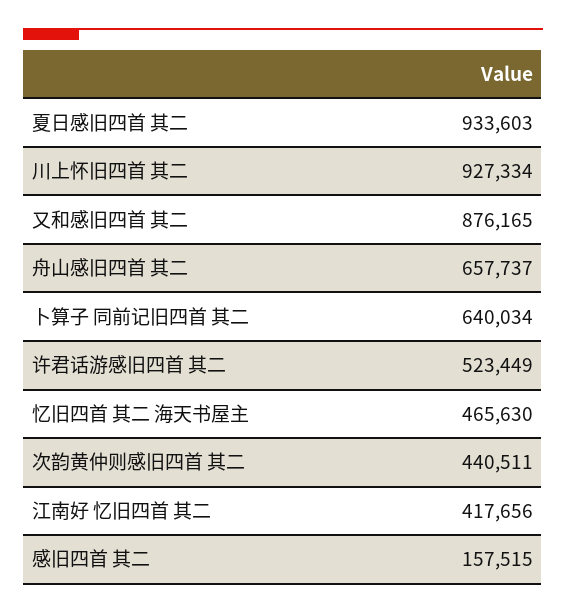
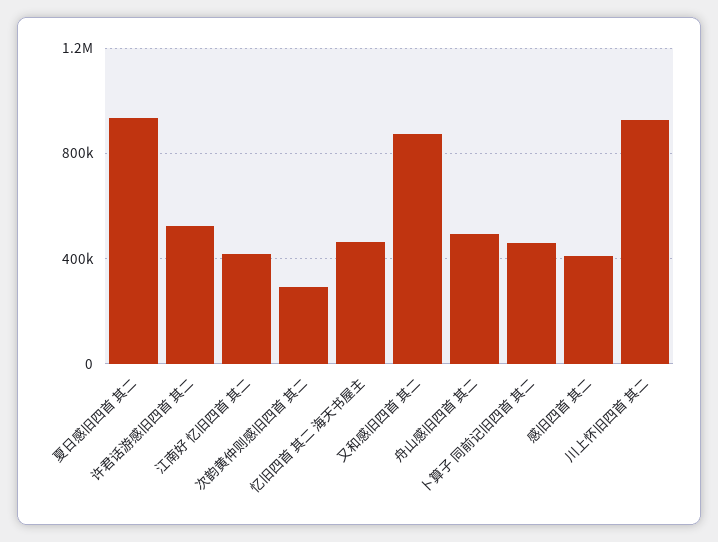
  {
    "夏日感旧四首 其二": 933603,
    "川上怀旧四首 其二": 927334,
    "又和感旧四首 其二": 876165,
-   "舟山感旧四首 其二": 657737,
+   "舟山感旧四首 其二": 500000,
-   "卜算子 同前记旧四首 其二": 640034,
+   "卜算子 同前记旧四首 其二": 450000,
    "许君话游感旧四首 其二": 523449,
    "忆旧四首 其二 海天书屋主": 465630,
-   "次韵黄仲则感旧四首 其二": 440511,
+   "次韵黄仲则感旧四首 其二": 300000,
    "江南好 忆旧四首 其二": 417656,
-   "感旧四首 其二": 157515
+   "感旧四首 其二": 400000
  }

